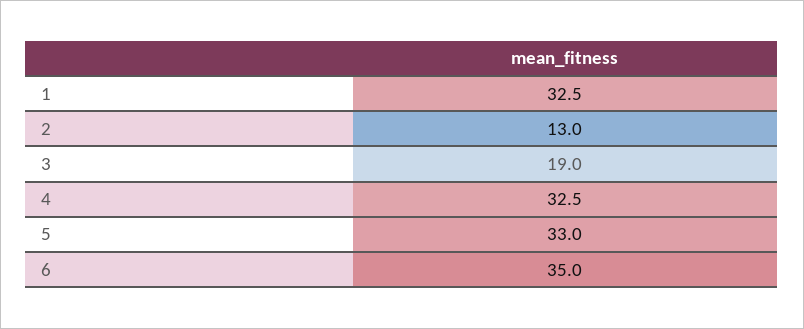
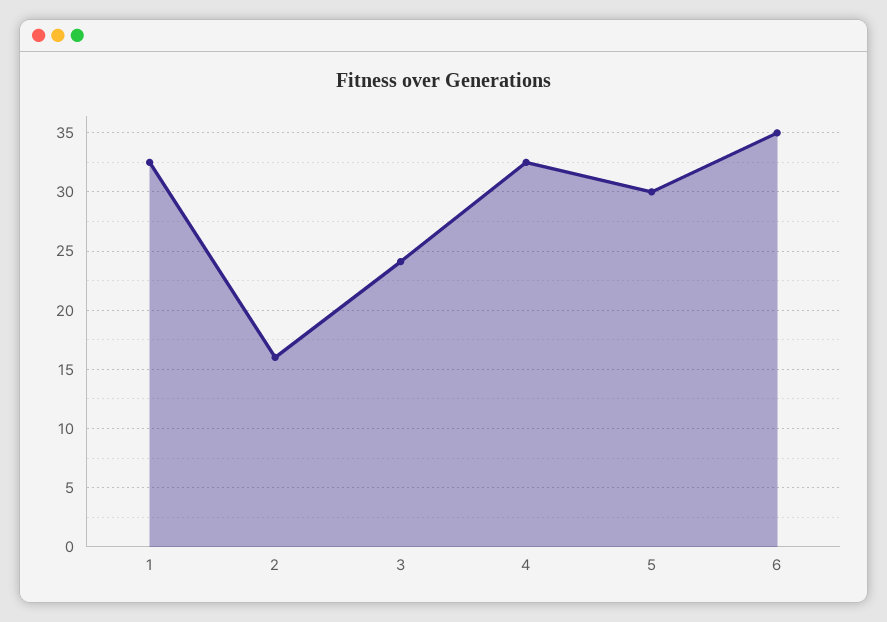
  {
    "1": 32.5,
-   "2": 13,
+   "2": 16,
-   "3": 19,
+   "3": 24,
    "4": 32.5,
-   "5": 33,
+   "5": 30,
    "6": 35
  }

